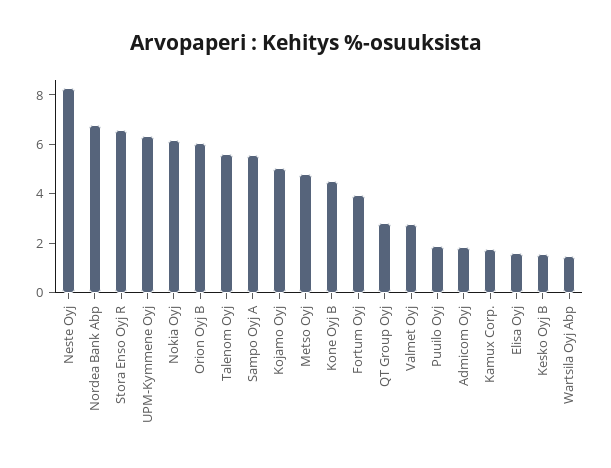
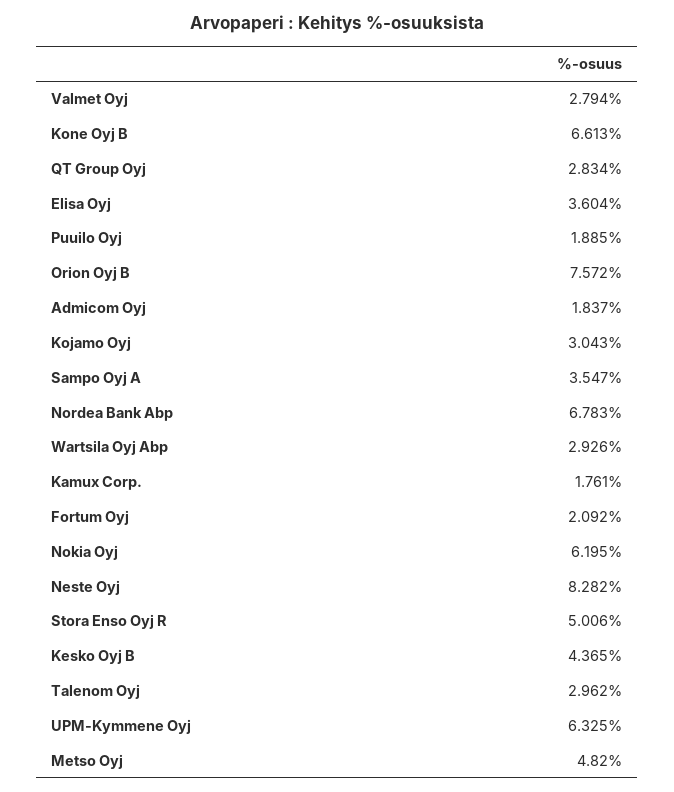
  {
    "Neste Oyj": 8.282,
    "Nordea Bank Abp": 6.783,
-   "Stora Enso Oyj R": 6.5,
+   "Stora Enso Oyj R": 5.006,
    "UPM-Kymmene Oyj": 6.325,
    "Nokia Oyj": 6.195,
-   "Orion Oyj B": 6,
+   "Orion Oyj B": 7.572,
-   "Talenom Oyj": 5.5,
+   "Talenom Oyj": 2.962,
-   "Sampo Oyj A": 5.5,
+   "Sampo Oyj A": 3.547,
-   "Kojamo Oyj": 5,
+   "Kojamo Oyj": 3.043,
    "Metso Oyj": 4.82,
-   "Kone Oyj B": 4.5,
+   "Kone Oyj B": 6.613,
-   "Fortum Oyj": 4,
+   "Fortum Oyj": 2.092,
    "QT Group Oyj": 2.834,
    "Valmet Oyj": 2.794,
    "Puuilo Oyj": 1.885,
    "Admicom Oyj": 1.837,
    "Kamux Corp.": 1.761,
-   "Elisa Oyj": 1.5,
+   "Elisa Oyj": 3.604,
-   "Kesko Oyj B": 1.5,
+   "Kesko Oyj B": 4.365,
-   "Wartsila Oyj Abp": 1.5
+   "Wartsila Oyj Abp": 2.926
  }

